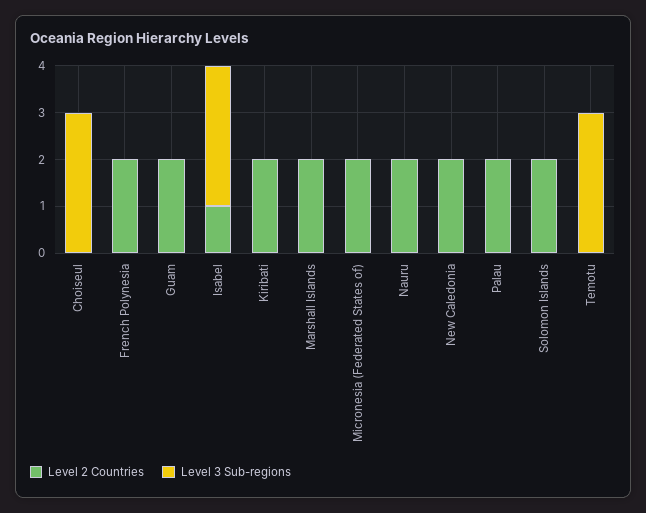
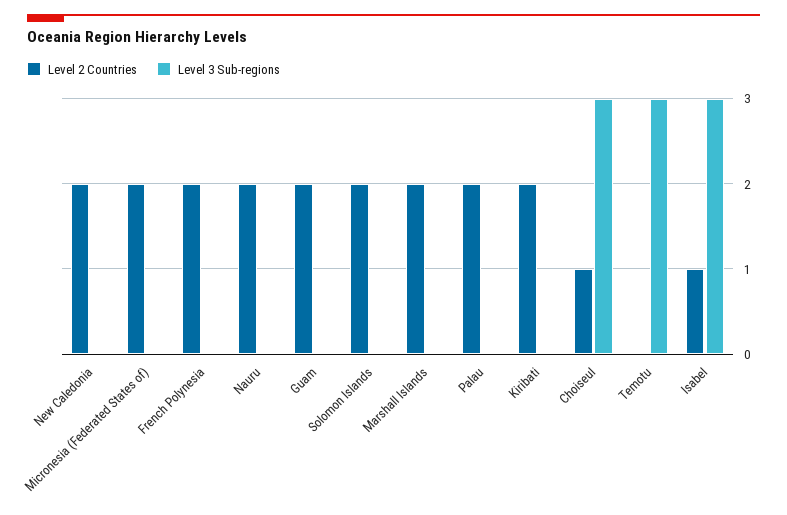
  {
    "Level 2 Countries": {
-     "Choiseul": 0,
+     "Choiseul": 1,
      "French Polynesia": 2,
      "Guam": 2,
      "Isabel": 1,
      "Kiribati": 2,
      "Marshall Islands": 2,
      "Micronesia (Federated States of)": 2,
      "Nauru": 2,
      "New Caledonia": 2,
      "Palau": 2,
      "Solomon Islands": 2,
      "Temotu": 0
    },
    "Level 3 Sub-regions": {
      "Choiseul": 3,
      "French Polynesia": 0,
      "Guam": 0,
      "Isabel": 3,
      "Kiribati": 0,
      "Marshall Islands": 0,
      "Micronesia (Federated States of)": 0,
      "Nauru": 0,
      "New Caledonia": 0,
      "Palau": 0,
      "Solomon Islands": 0,
      "Temotu": 3
    }
  }

